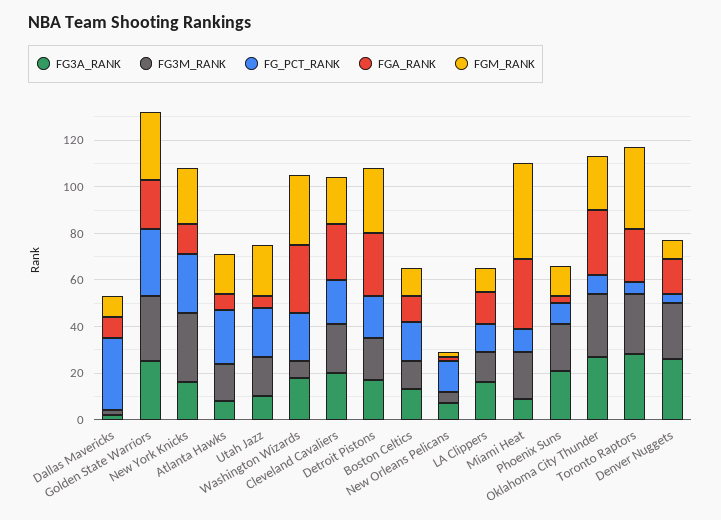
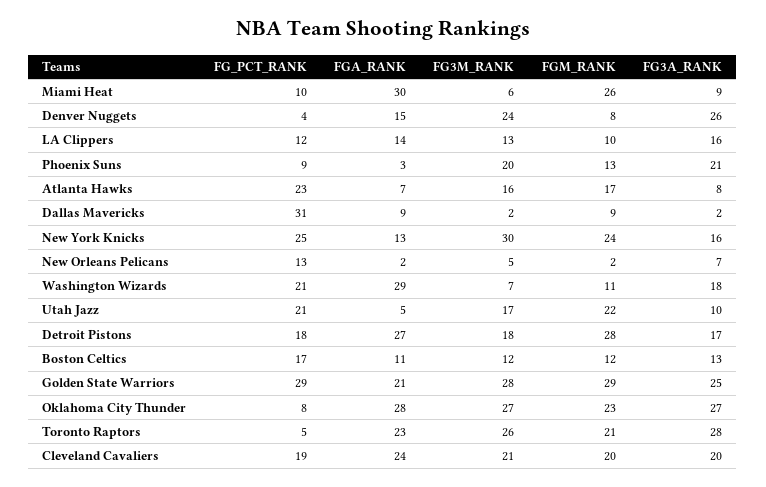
  {
    "FG3A_RANK": {
      "Dallas Mavericks": 2,
      "Golden State Warriors": 25,
      "New York Knicks": 16,
      "Atlanta Hawks": 8,
      "Utah Jazz": 10,
      "Washington Wizards": 18,
      "Cleveland Cavaliers": 20,
      "Detroit Pistons": 17,
      "Boston Celtics": 13,
      "New Orleans Pelicans": 7,
      "LA Clippers": 16,
      "Miami Heat": 9,
      "Phoenix Suns": 21,
      "Oklahoma City Thunder": 27,
      "Toronto Raptors": 28,
      "Denver Nuggets": 26
    },
    "FG3M_RANK": {
      "Dallas Mavericks": 2,
      "Golden State Warriors": 28,
      "New York Knicks": 30,
      "Atlanta Hawks": 16,
      "Utah Jazz": 17,
      "Washington Wizards": 7,
      "Cleveland Cavaliers": 21,
      "Detroit Pistons": 18,
      "Boston Celtics": 12,
      "New Orleans Pelicans": 5,
      "LA Clippers": 13,
-     "Miami Heat": 20,
+     "Miami Heat": 6,
      "Phoenix Suns": 20,
      "Oklahoma City Thunder": 27,
      "Toronto Raptors": 26,
      "Denver Nuggets": 24
    },
    "FG_PCT_RANK": {
      "Dallas Mavericks": 31,
      "Golden State Warriors": 29,
      "New York Knicks": 25,
      "Atlanta Hawks": 23,
      "Utah Jazz": 21,
      "Washington Wizards": 21,
      "Cleveland Cavaliers": 19,
      "Detroit Pistons": 18,
      "Boston Celtics": 17,
      "New Orleans Pelicans": 13,
      "LA Clippers": 12,
      "Miami Heat": 10,
      "Phoenix Suns": 9,
      "Oklahoma City Thunder": 8,
      "Toronto Raptors": 5,
      "Denver Nuggets": 4
    },
    "FGA_RANK": {
      "Dallas Mavericks": 9,
      "Golden State Warriors": 21,
      "New York Knicks": 13,
      "Atlanta Hawks": 7,
      "Utah Jazz": 5,
      "Washington Wizards": 29,
      "Cleveland Cavaliers": 24,
      "Detroit Pistons": 27,
      "Boston Celtics": 11,
      "New Orleans Pelicans": 2,
      "LA Clippers": 14,
      "Miami Heat": 30,
      "Phoenix Suns": 3,
      "Oklahoma City Thunder": 28,
      "Toronto Raptors": 23,
      "Denver Nuggets": 15
    },
    "FGM_RANK": {
      "Dallas Mavericks": 9,
      "Golden State Warriors": 29,
      "New York Knicks": 24,
      "Atlanta Hawks": 17,
      "Utah Jazz": 22,
-     "Washington Wizards": 30,
+     "Washington Wizards": 11,
      "Cleveland Cavaliers": 20,
      "Detroit Pistons": 28,
      "Boston Celtics": 12,
      "New Orleans Pelicans": 2,
      "LA Clippers": 10,
-     "Miami Heat": 40,
+     "Miami Heat": 26,
      "Phoenix Suns": 13,
      "Oklahoma City Thunder": 23,
-     "Toronto Raptors": 35,
+     "Toronto Raptors": 21,
      "Denver Nuggets": 8
    }
  }

